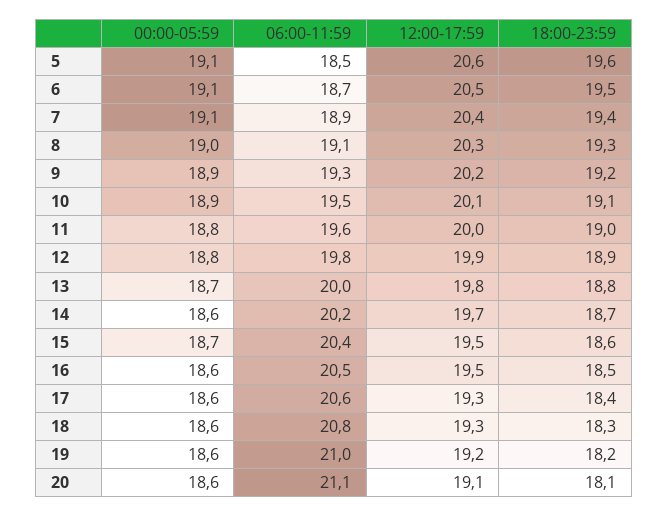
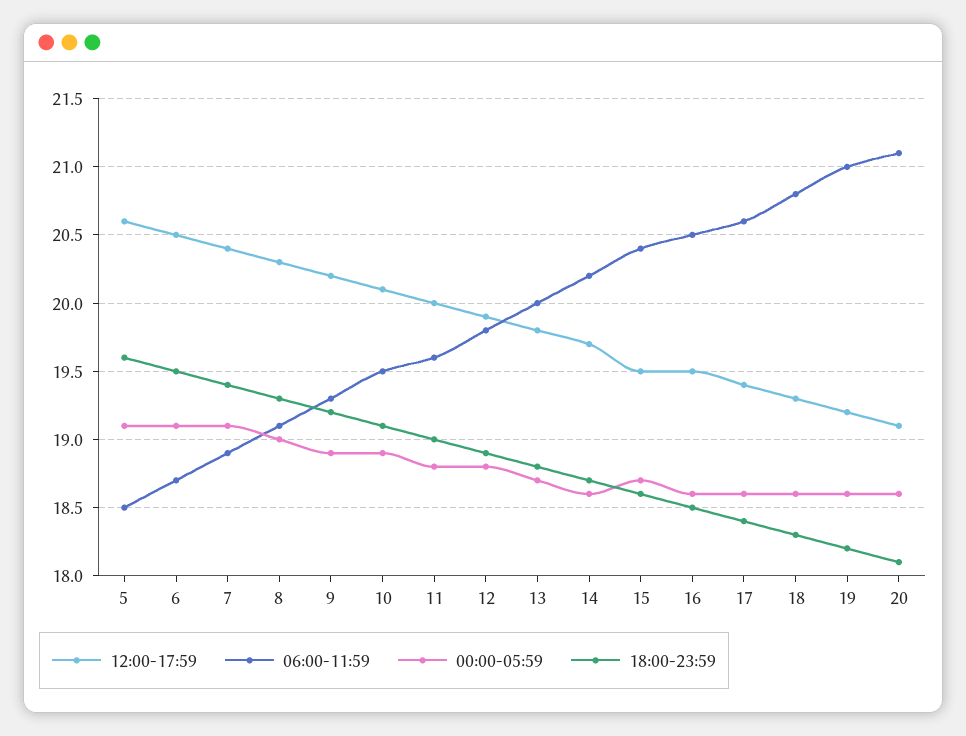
  {
    "00:00-05:59": {
      "5": 19.1,
      "6": 19.1,
      "7": 19.1,
      "8": 19,
      "9": 18.9,
      "10": 18.9,
      "11": 18.8,
      "12": 18.8,
      "13": 18.7,
      "14": 18.6,
      "15": 18.7,
      "16": 18.6,
      "17": 18.6,
      "18": 18.6,
      "19": 18.6,
      "20": 18.6
    },
    "06:00-11:59": {
      "5": 18.5,
      "6": 18.7,
      "7": 18.9,
      "8": 19.1,
      "9": 19.3,
      "10": 19.5,
      "11": 19.6,
      "12": 19.8,
      "13": 20,
      "14": 20.2,
      "15": 20.4,
      "16": 20.5,
      "17": 20.6,
      "18": 20.8,
      "19": 21,
      "20": 21.1
    },
    "12:00-17:59": {
      "5": 20.6,
      "6": 20.5,
      "7": 20.4,
      "8": 20.3,
      "9": 20.2,
      "10": 20.1,
      "11": 20,
      "12": 19.9,
      "13": 19.8,
      "14": 19.7,
      "15": 19.5,
      "16": 19.5,
-     "17": 19.3,
+     "17": 19.4,
      "18": 19.3,
      "19": 19.2,
      "20": 19.1
    },
    "18:00-23:59": {
      "5": 19.6,
      "6": 19.5,
      "7": 19.4,
      "8": 19.3,
      "9": 19.2,
      "10": 19.1,
      "11": 19,
      "12": 18.9,
      "13": 18.8,
      "14": 18.7,
      "15": 18.6,
      "16": 18.5,
      "17": 18.4,
      "18": 18.3,
      "19": 18.2,
      "20": 18.1
    }
  }

